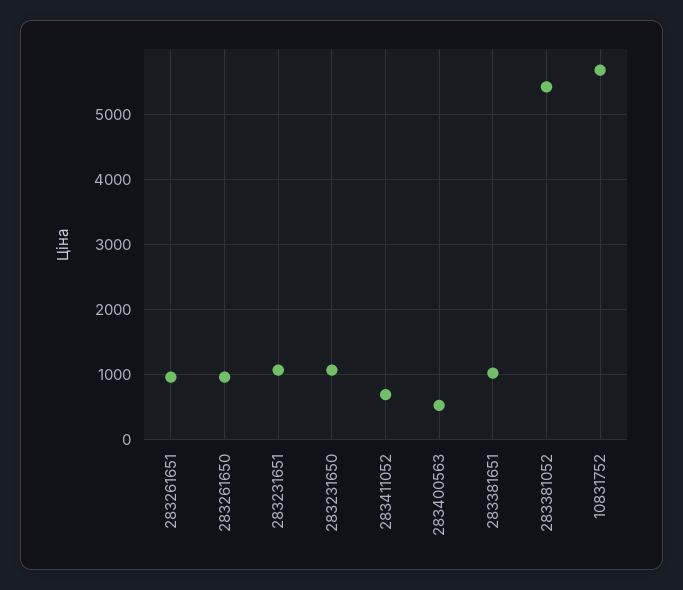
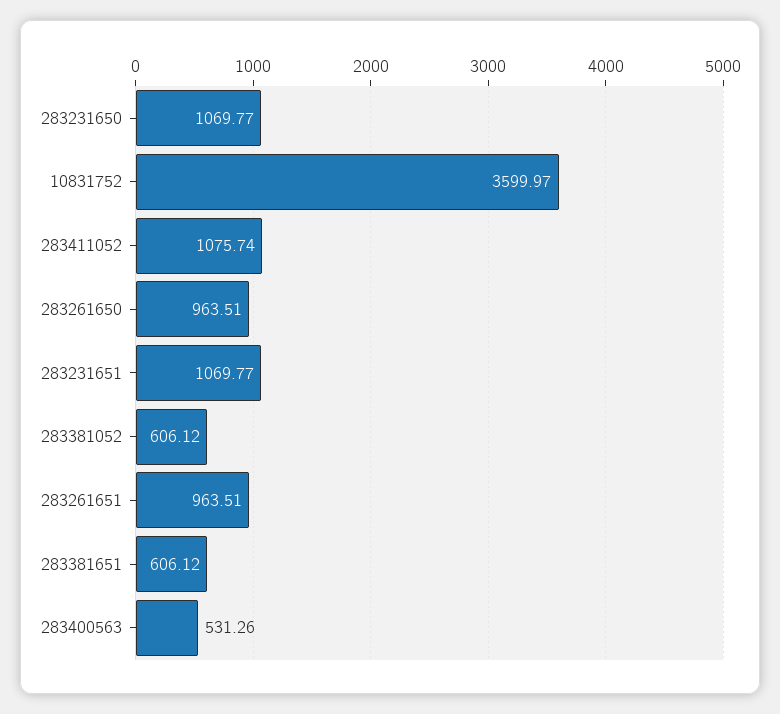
  {
    "283261651": 963.51,
    "283261650": 963.51,
    "283231651": 1069.77,
    "283231650": 1069.77,
-   "283411052": 700,
+   "283411052": 1075.74,
    "283400563": 531.26,
-   "283381651": 1000,
+   "283381651": 606.12,
-   "283381052": 5400,
+   "283381052": 606.12,
-   "10831752": 5700
+   "10831752": 3599.97
  }

